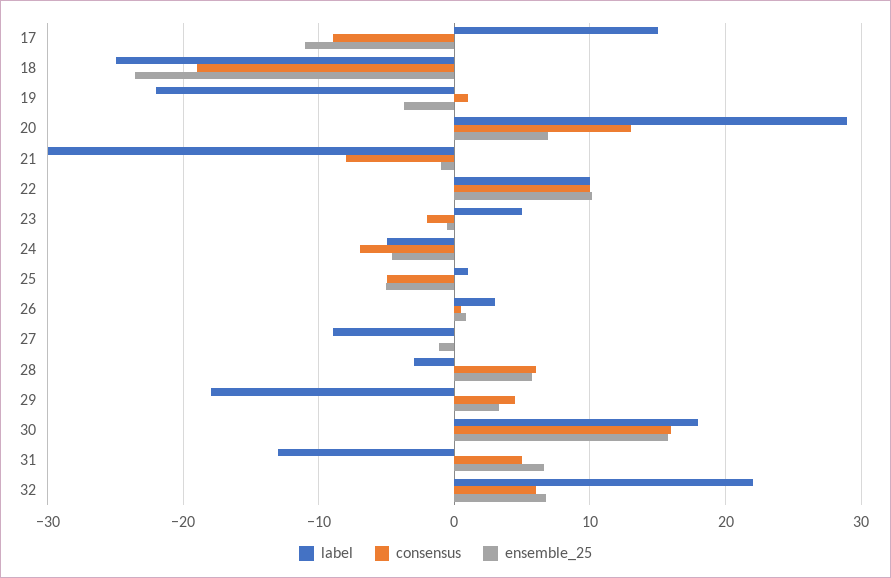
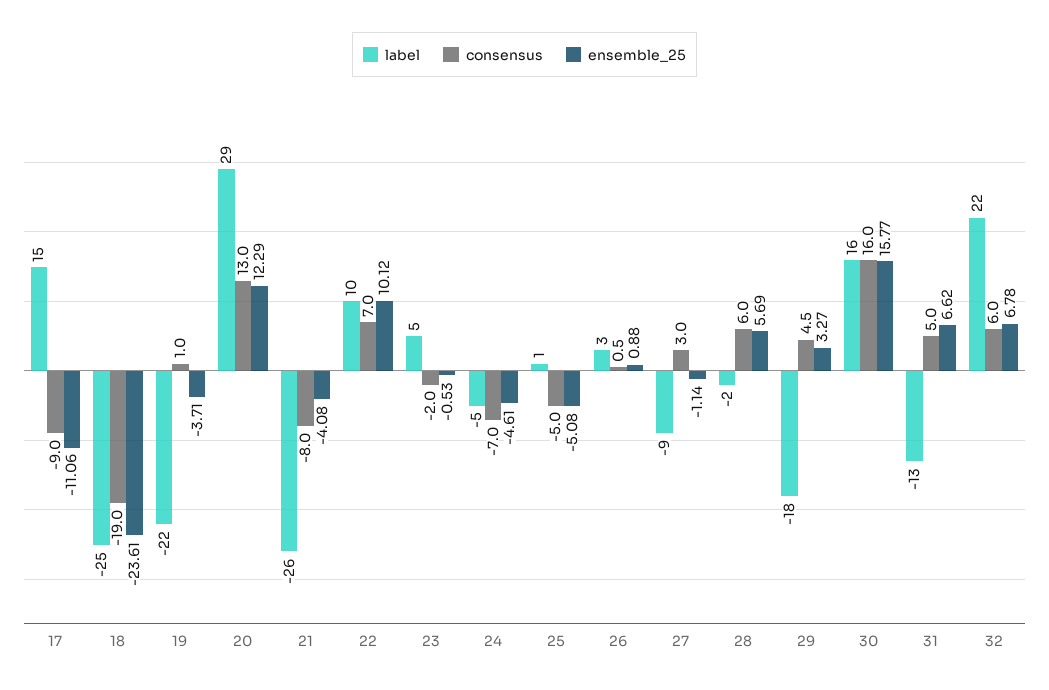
  {
    "label": {
      "17": 15,
      "18": -25,
      "19": -22,
      "20": 29,
-     "21": -30,
+     "21": -26,
      "22": 10,
      "23": 5,
      "24": -5,
      "25": 1,
      "26": 3,
      "27": -9,
-     "28": -3,
+     "28": -2,
      "29": -18,
-     "30": 18,
+     "30": 16,
      "31": -13,
      "32": 22
    },
    "consensus": {
      "17": -9,
      "18": -19,
      "19": 1,
      "20": 13,
      "21": -8,
-     "22": 10,
+     "22": 7,
      "23": -2,
      "24": -7,
      "25": -5,
      "26": 0.5,
-     "27": 0,
+     "27": 3,
      "28": 6,
      "29": 4.5,
      "30": 16,
      "31": 5,
      "32": 6
    },
    "ensemble_25": {
      "17": -11.06,
      "18": -23.61,
      "19": -3.71,
-     "20": 7,
+     "20": 12.29,
-     "21": -1,
+     "21": -4.08,
      "22": 10.12,
      "23": -0.53,
      "24": -4.61,
      "25": -5.08,
      "26": 0.88,
      "27": -1.14,
      "28": 5.69,
      "29": 3.27,
      "30": 15.77,
      "31": 6.62,
      "32": 6.78
    }
  }

